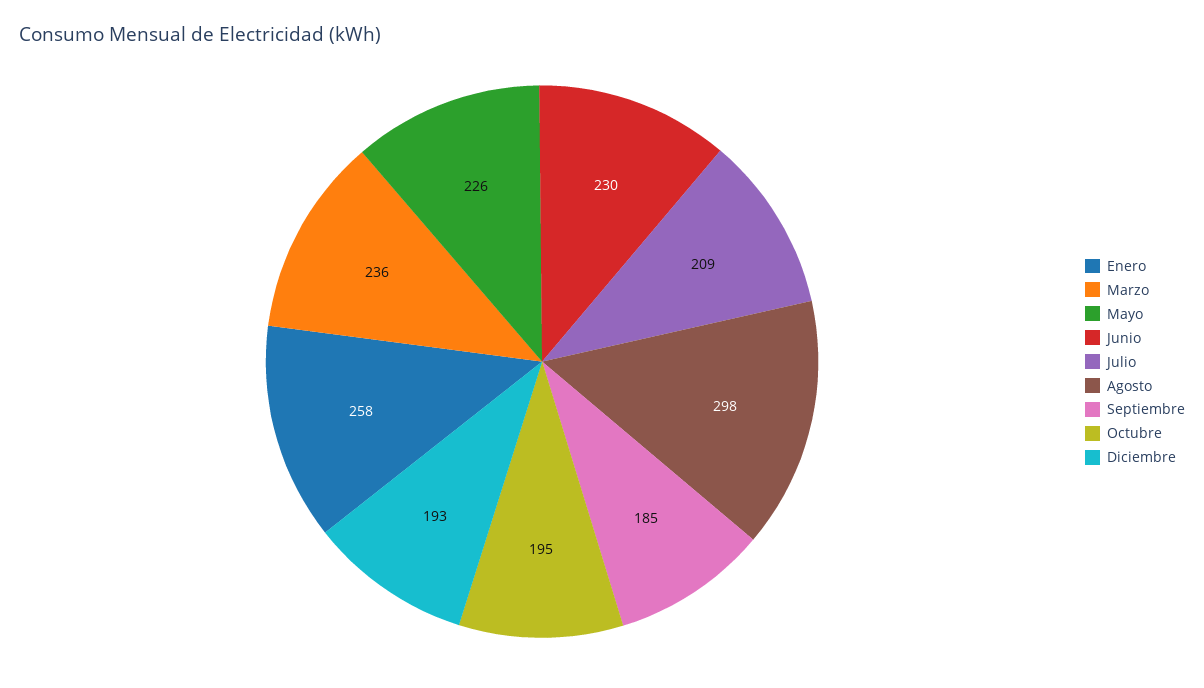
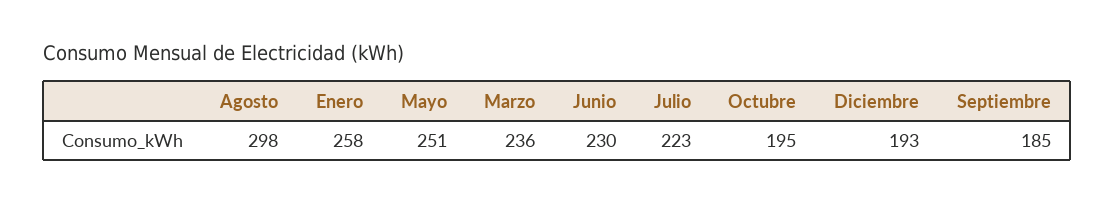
  {
    "Enero": 258,
    "Marzo": 236,
-   "Mayo": 226,
+   "Mayo": 251,
    "Junio": 230,
-   "Julio": 209,
+   "Julio": 223,
    "Agosto": 298,
    "Septiembre": 185,
    "Octubre": 195,
    "Diciembre": 193
  }

